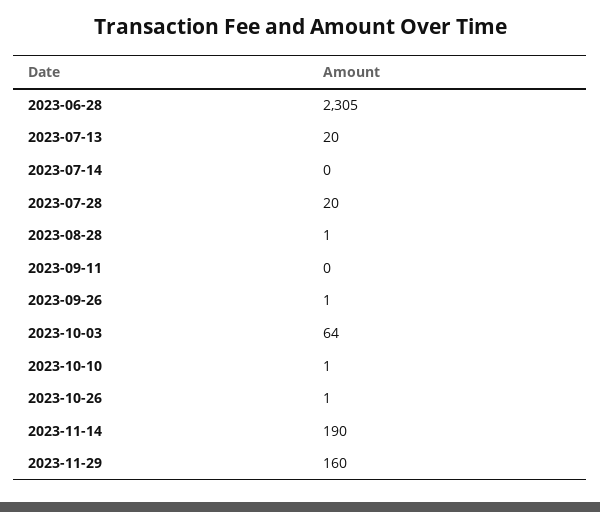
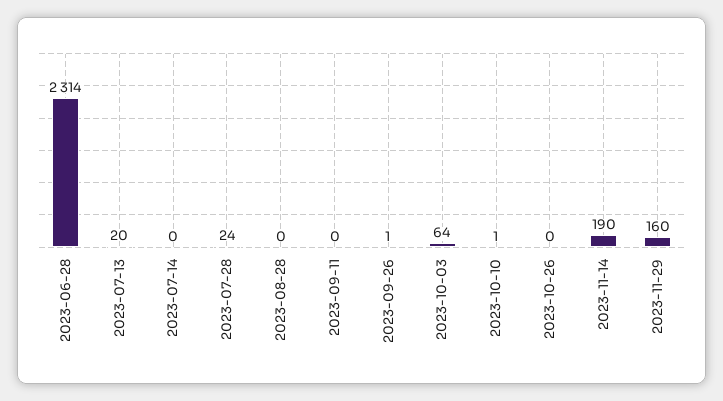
  {
-   "2023-06-28": 2305,
+   "2023-06-28": 2314,
    "2023-07-13": 20,
    "2023-07-14": 0,
-   "2023-07-28": 20,
+   "2023-07-28": 24,
-   "2023-08-28": 1,
+   "2023-08-28": 0,
    "2023-09-11": 0,
    "2023-09-26": 1,
    "2023-10-03": 64,
    "2023-10-10": 1,
-   "2023-10-26": 1,
+   "2023-10-26": 0,
    "2023-11-14": 190,
    "2023-11-29": 160
  }

